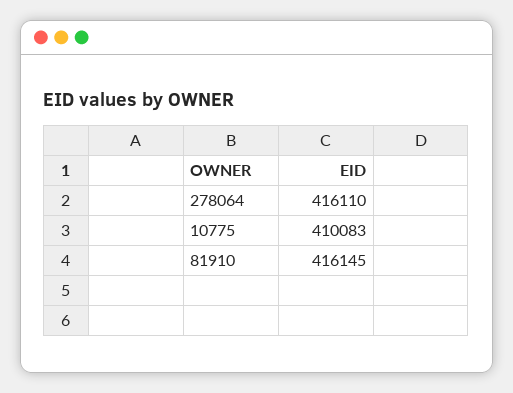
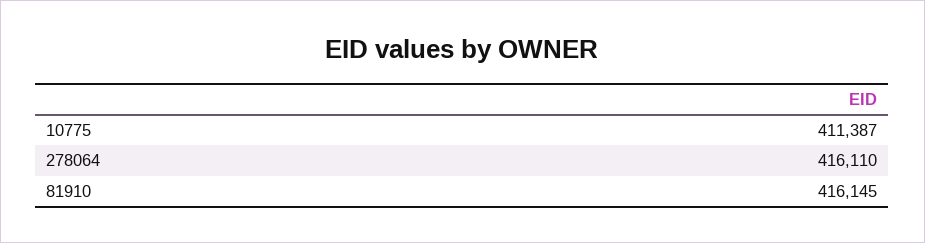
  {
    "278064": 416110,
-   "10775": 410083,
+   "10775": 411387,
    "81910": 416145
  }

